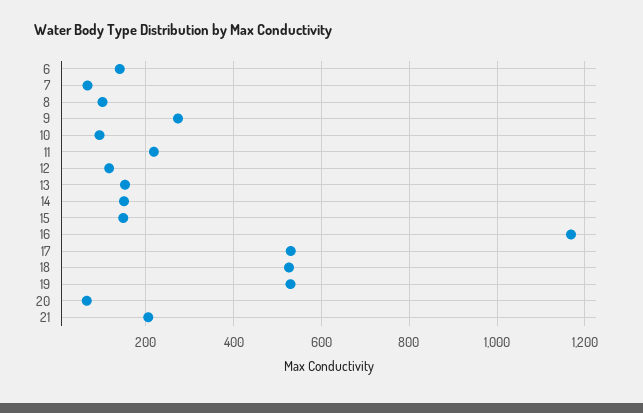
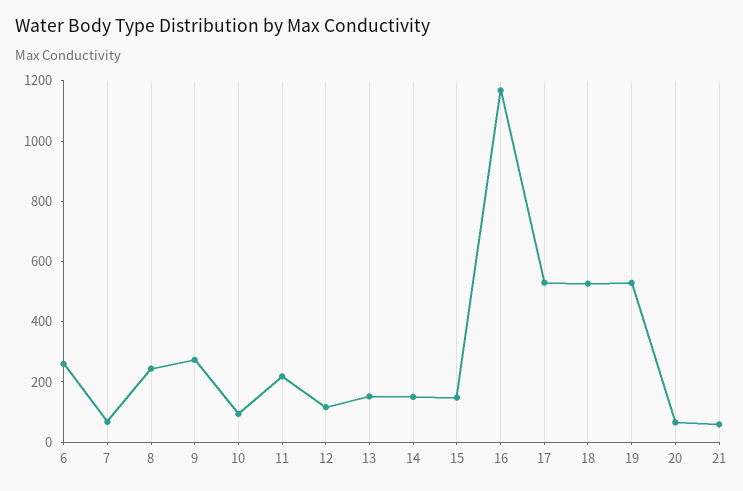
  {
-   "6": 140,
+   "6": 250,
    "7": 60,
-   "8": 100,
+   "8": 250,
    "9": 280,
    "10": 100,
    "11": 220,
    "12": 120,
    "13": 160,
    "14": 160,
    "15": 140,
    "16": 1160,
    "17": 540,
    "18": 520,
    "19": 520,
    "20": 60,
-   "21": 200
+   "21": 50
  }

